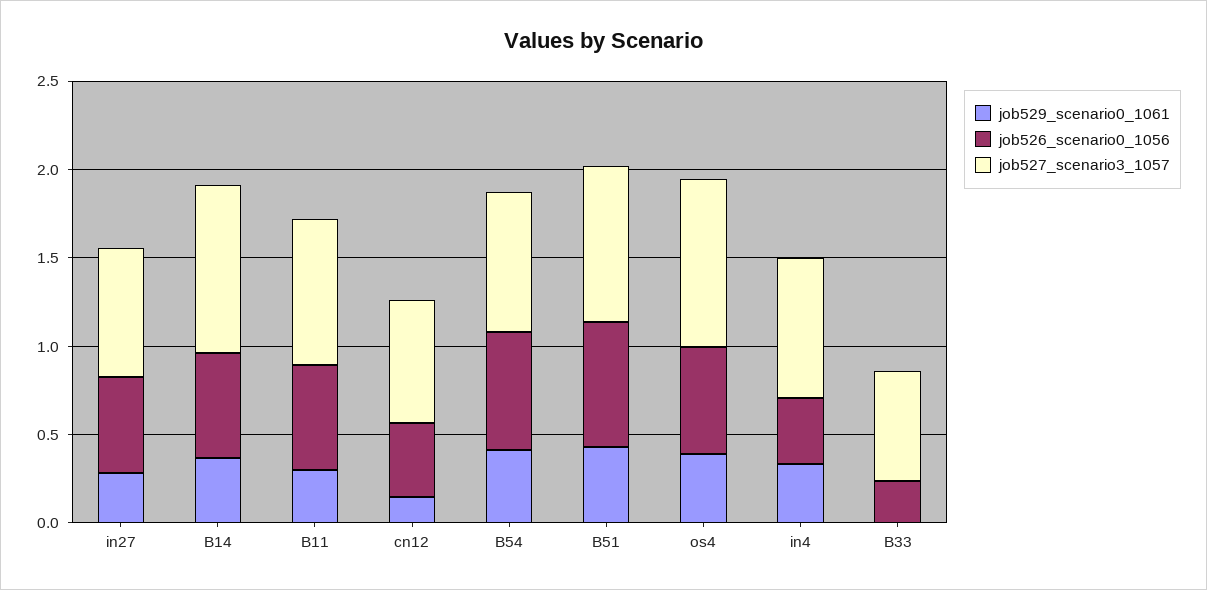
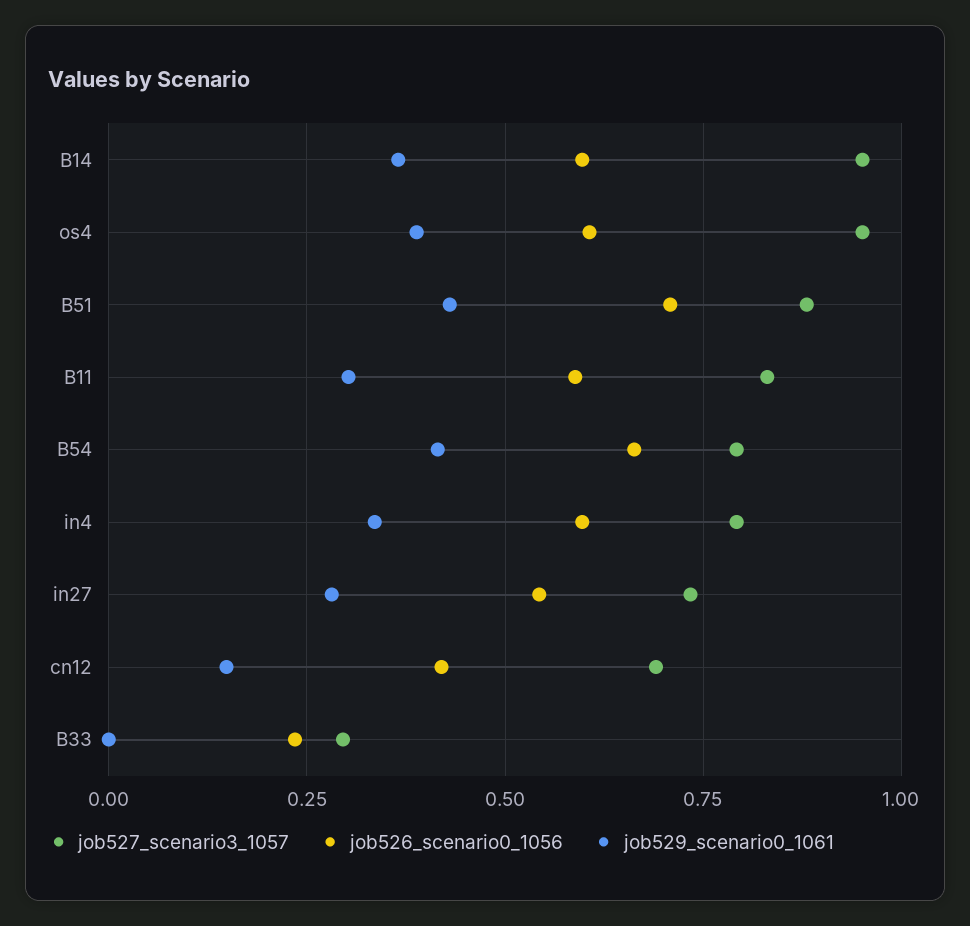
  {
    "job529_scenario0_1061": {
      "in27": 0.275,
      "B14": 0.375,
      "B11": 0.3,
      "cn12": 0.15,
      "B54": 0.425,
      "B51": 0.425,
      "os4": 0.4,
      "in4": 0.325,
      "B33": 0
    },
    "job526_scenario0_1056": {
      "in27": 0.55,
      "B14": 0.6,
      "B11": 0.6,
      "cn12": 0.425,
      "B54": 0.675,
      "B51": 0.7,
      "os4": 0.6,
-     "in4": 0.4,
+     "in4": 0.6,
      "B33": 0.225
    },
    "job527_scenario3_1057": {
      "in27": 0.725,
      "B14": 0.95,
      "B11": 0.825,
      "cn12": 0.7,
      "B54": 0.8,
      "B51": 0.875,
      "os4": 0.95,
      "in4": 0.8,
-     "B33": 0.6
+     "B33": 0.3
    }
  }

